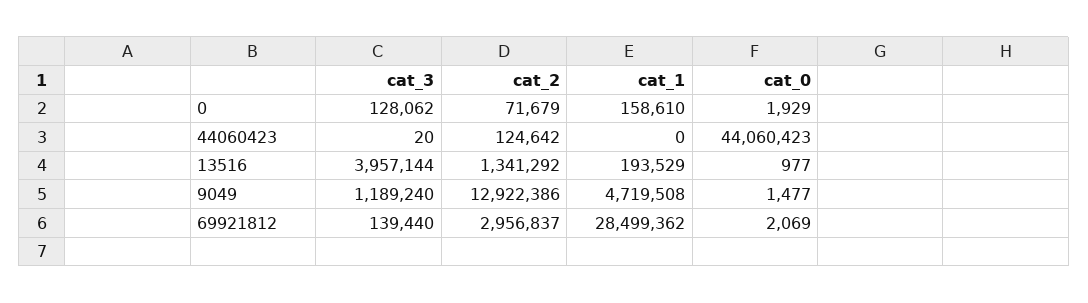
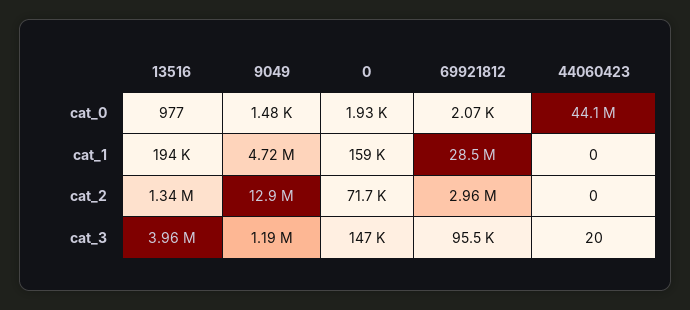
  {
    "cat_3": {
-     "0": 128062,
+     "0": 147000,
      "44060423": 20,
      "13516": 3957144,
      "9049": 1189240,
-     "69921812": 139440
+     "69921812": 95500
    },
    "cat_2": {
      "0": 71679,
-     "44060423": 124642,
+     "44060423": 0,
      "13516": 1341292,
      "9049": 12922386,
      "69921812": 2956837
    },
    "cat_1": {
      "0": 158610,
      "44060423": 0,
      "13516": 193529,
      "9049": 4719508,
      "69921812": 28499362
    },
    "cat_0": {
      "0": 1929,
      "44060423": 44060423,
      "13516": 977,
      "9049": 1477,
      "69921812": 2069
    }
  }

